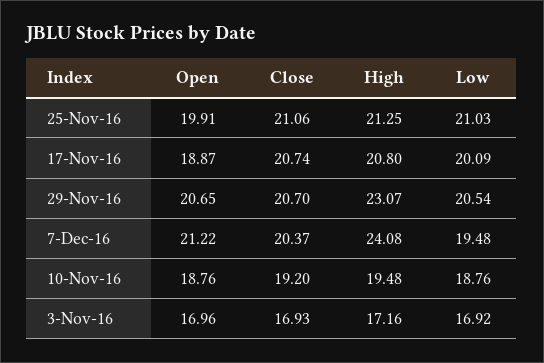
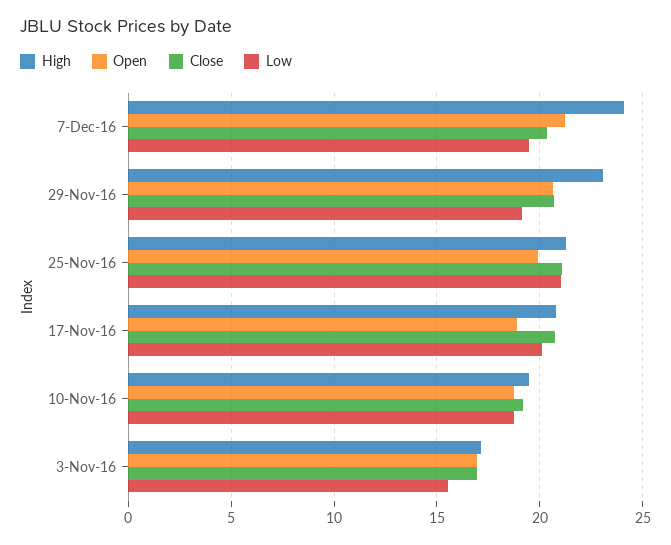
  {
    "Open": {
      "25-Nov-16": 19.91,
      "17-Nov-16": 18.87,
      "29-Nov-16": 20.65,
      "7-Dec-16": 21.22,
      "10-Nov-16": 18.76,
      "3-Nov-16": 16.96
    },
    "Close": {
      "25-Nov-16": 21.06,
      "17-Nov-16": 20.74,
      "29-Nov-16": 20.7,
      "7-Dec-16": 20.37,
      "10-Nov-16": 19.2,
      "3-Nov-16": 16.93
    },
    "High": {
      "25-Nov-16": 21.25,
      "17-Nov-16": 20.8,
      "29-Nov-16": 23.07,
      "7-Dec-16": 24.08,
      "10-Nov-16": 19.48,
      "3-Nov-16": 17.16
    },
    "Low": {
      "25-Nov-16": 21.03,
      "17-Nov-16": 20.09,
-     "29-Nov-16": 20.54,
+     "29-Nov-16": 19,
      "7-Dec-16": 19.48,
      "10-Nov-16": 18.76,
-     "3-Nov-16": 16.92
+     "3-Nov-16": 15.5
    }
  }

